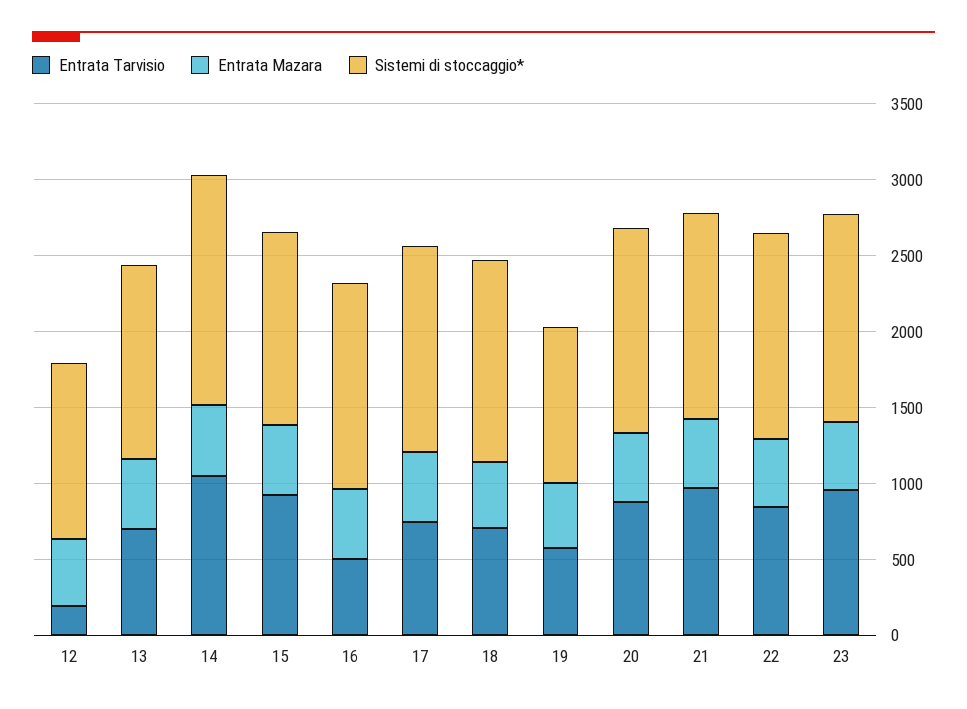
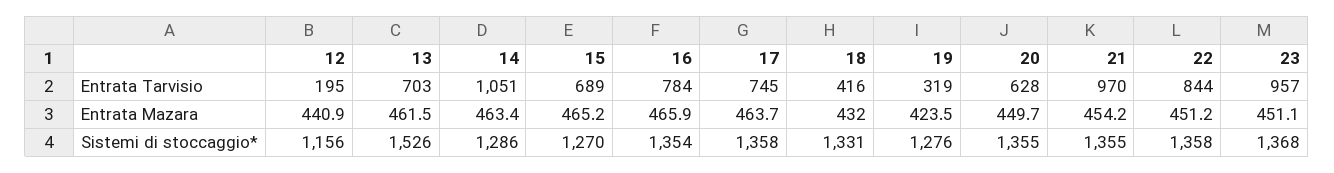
  {
    "Entrata Tarvisio": {
      "12": 195,
      "13": 703,
      "14": 1051,
-     "15": 900,
+     "15": 689,
-     "16": 500,
+     "16": 784,
      "17": 745,
-     "18": 700,
+     "18": 416,
-     "19": 600,
+     "19": 319,
-     "20": 900,
+     "20": 628,
      "21": 970,
      "22": 844,
      "23": 957
    },
    "Entrata Mazara": {
      "12": 440.9,
      "13": 461.5,
      "14": 463.4,
      "15": 465.2,
      "16": 465.9,
      "17": 463.7,
      "18": 432,
      "19": 423.5,
      "20": 449.7,
      "21": 454.2,
      "22": 451.2,
      "23": 451.1
    },
    "Sistemi di stoccaggio*": {
      "12": 1156,
-     "13": 1300,
+     "13": 1526,
-     "14": 1500,
+     "14": 1286,
      "15": 1270,
      "16": 1354,
      "17": 1358,
      "18": 1331,
-     "19": 1000,
+     "19": 1276,
      "20": 1355,
      "21": 1355,
      "22": 1358,
      "23": 1368
    }
  }

